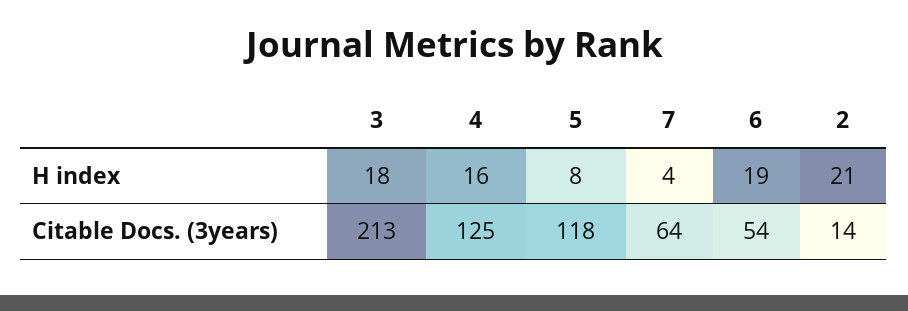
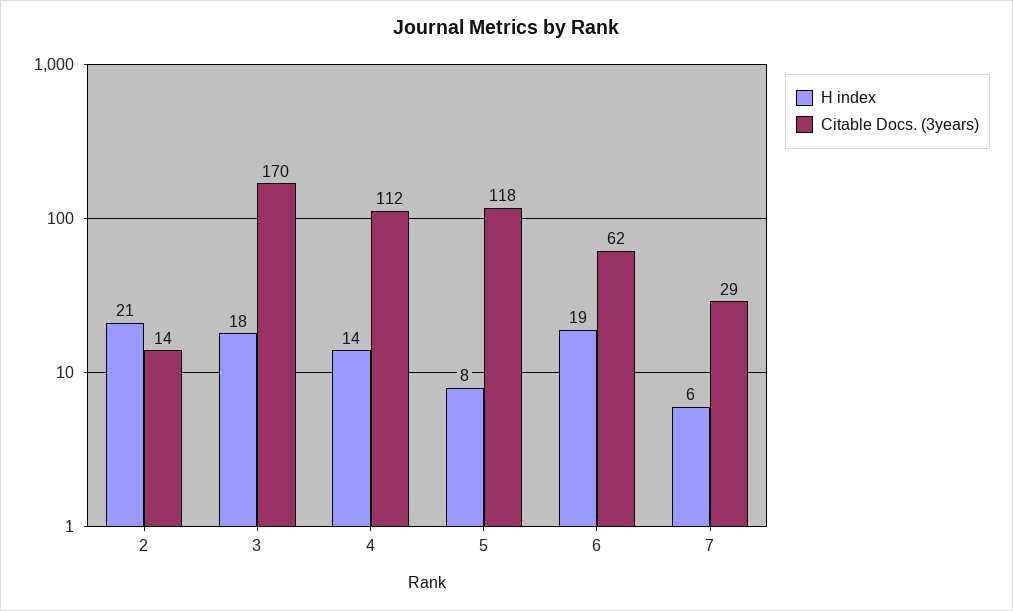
  {
    "H index": {
      "3": 18,
-     "4": 16,
+     "4": 14,
      "5": 8,
-     "7": 4,
+     "7": 6,
      "6": 19,
      "2": 21
    },
    "Citable Docs. (3years)": {
-     "3": 213,
+     "3": 170,
-     "4": 125,
+     "4": 112,
      "5": 118,
-     "7": 64,
+     "7": 29,
-     "6": 54,
+     "6": 62,
      "2": 14
    }
  }

